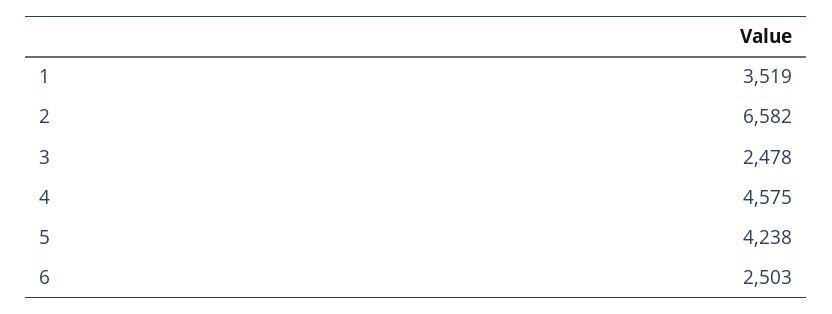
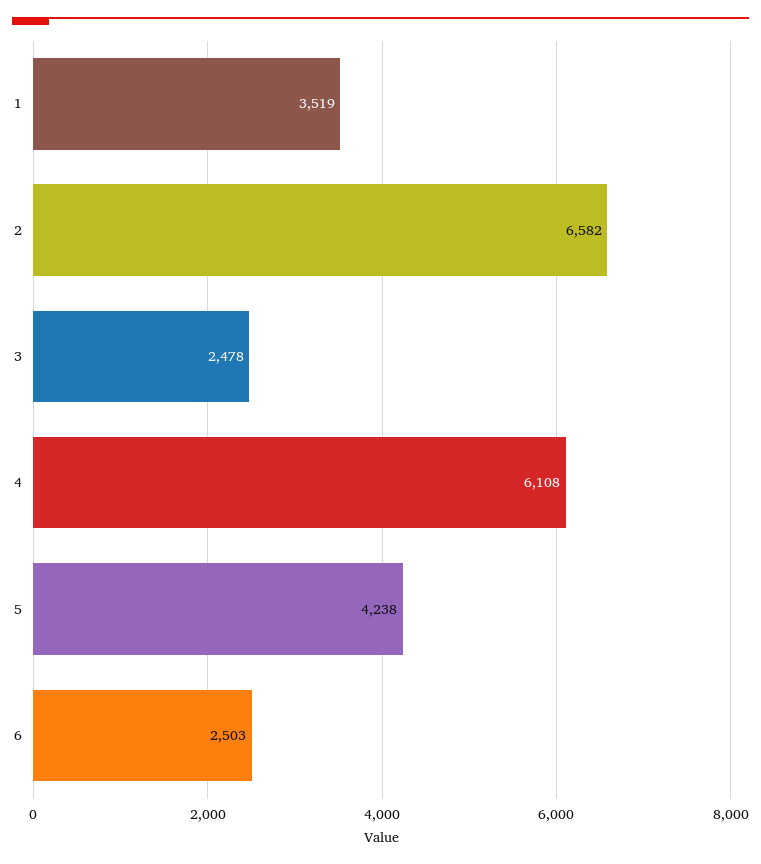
  {
    "1": 3519,
    "2": 6582,
    "3": 2478,
-   "4": 4575,
+   "4": 6108,
    "5": 4238,
    "6": 2503
  }

